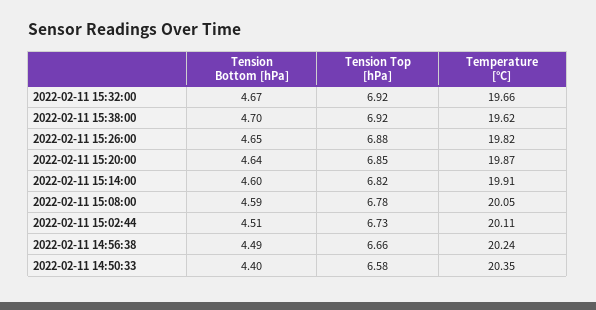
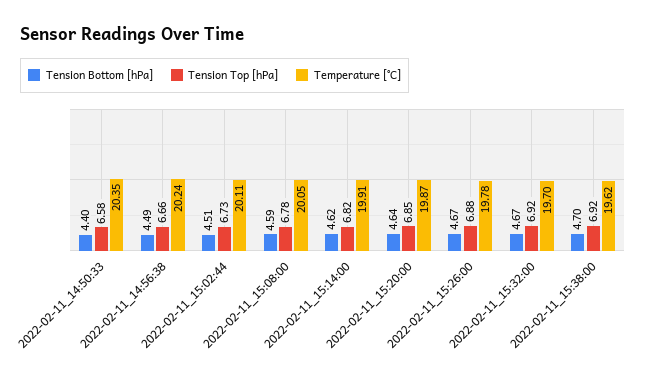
  {
    "Tension Bottom [hPa]": {
      "2022-02-11 15:32:00": 4.67,
      "2022-02-11 15:38:00": 4.7,
-     "2022-02-11 15:26:00": 4.65,
+     "2022-02-11 15:26:00": 4.67,
      "2022-02-11 15:20:00": 4.64,
-     "2022-02-11 15:14:00": 4.6,
+     "2022-02-11 15:14:00": 4.62,
      "2022-02-11 15:08:00": 4.59,
      "2022-02-11 15:02:44": 4.51,
      "2022-02-11 14:56:38": 4.49,
      "2022-02-11 14:50:33": 4.4
    },
    "Tension Top [hPa]": {
      "2022-02-11 15:32:00": 6.92,
      "2022-02-11 15:38:00": 6.92,
      "2022-02-11 15:26:00": 6.88,
      "2022-02-11 15:20:00": 6.85,
      "2022-02-11 15:14:00": 6.82,
      "2022-02-11 15:08:00": 6.78,
      "2022-02-11 15:02:44": 6.73,
      "2022-02-11 14:56:38": 6.66,
      "2022-02-11 14:50:33": 6.58
    },
    "Temperature [°C]": {
-     "2022-02-11 15:32:00": 19.66,
+     "2022-02-11 15:32:00": 19.7,
      "2022-02-11 15:38:00": 19.62,
-     "2022-02-11 15:26:00": 19.82,
+     "2022-02-11 15:26:00": 19.78,
      "2022-02-11 15:20:00": 19.87,
      "2022-02-11 15:14:00": 19.91,
      "2022-02-11 15:08:00": 20.05,
      "2022-02-11 15:02:44": 20.11,
      "2022-02-11 14:56:38": 20.24,
      "2022-02-11 14:50:33": 20.35
    }
  }

